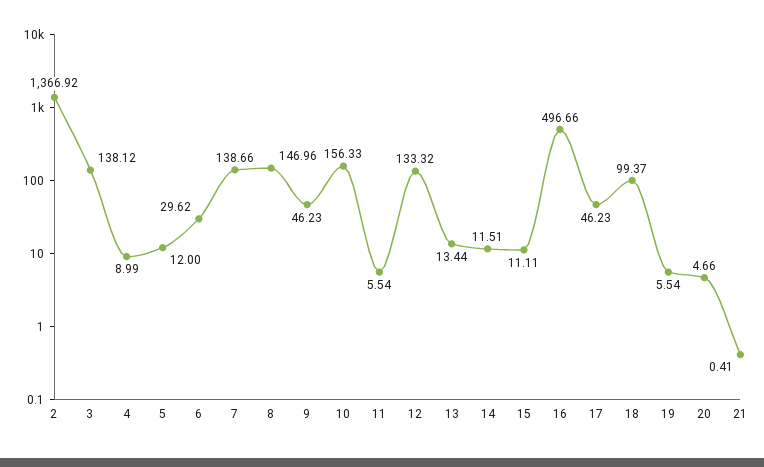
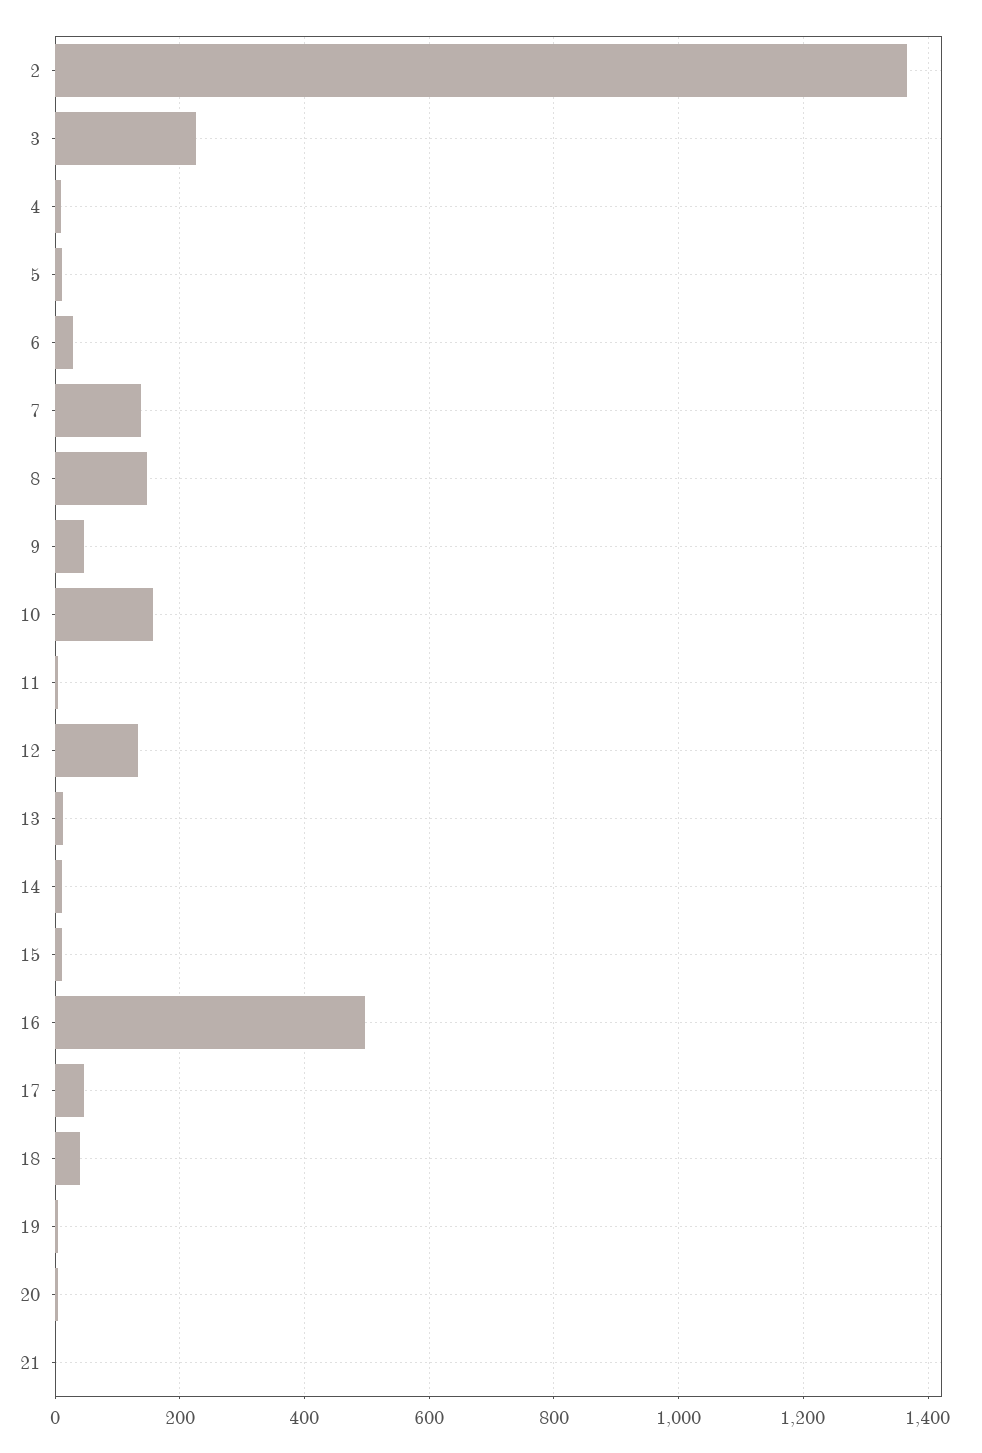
  {
    "2": 1366.92,
-   "3": 138.12,
+   "3": 220,
    "4": 8.99,
    "5": 12,
    "6": 29.62,
    "7": 138.66,
    "8": 146.96,
    "9": 46.23,
    "10": 156.33,
    "11": 5.54,
    "12": 133.32,
    "13": 13.44,
    "14": 11.51,
    "15": 11.11,
    "16": 496.66,
    "17": 46.23,
-   "18": 99.37,
+   "18": 40,
    "19": 5.54,
    "20": 4.66,
    "21": 0.41
  }

